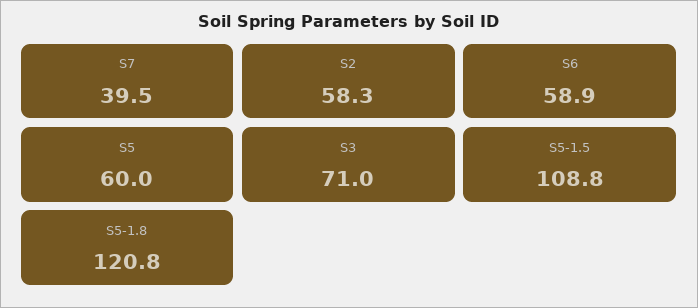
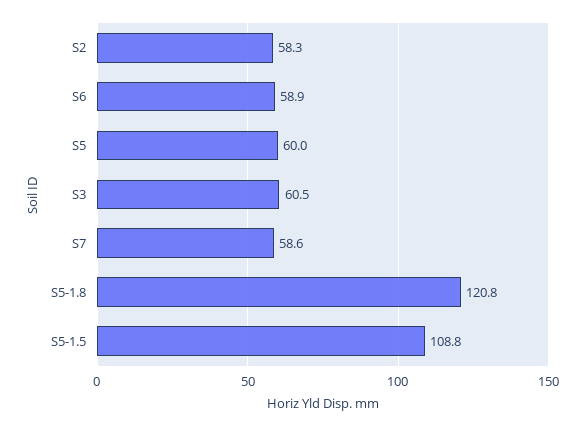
  {
-   "S7": 39.5,
+   "S7": 58.6,
    "S2": 58.3,
    "S6": 58.9,
    "S5": 60,
-   "S3": 71,
+   "S3": 60.5,
    "S5-1.5": 108.8,
    "S5-1.8": 120.8
  }

